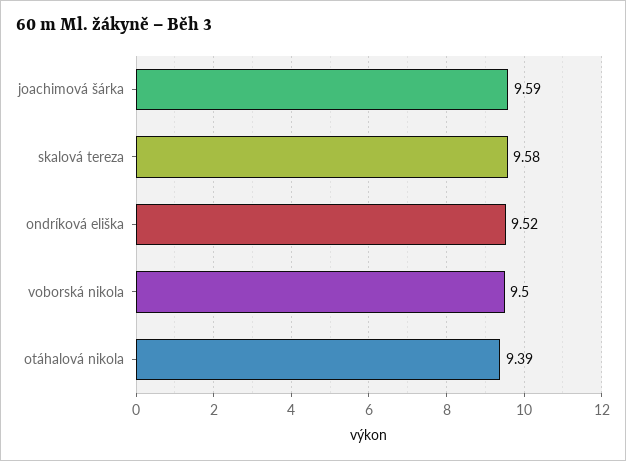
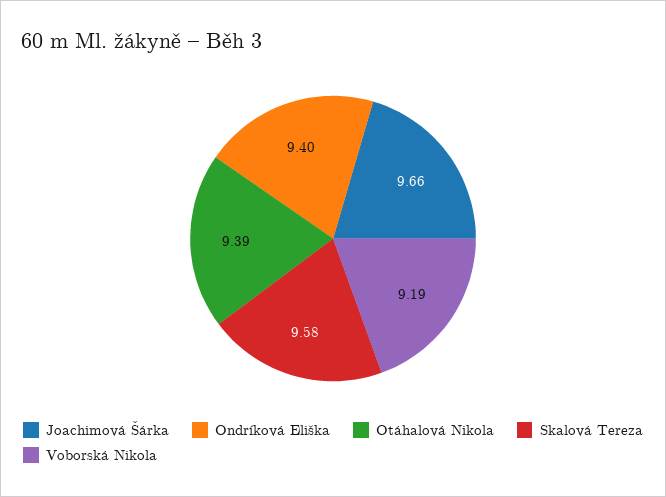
  {
-   "joachimová šárka": 9.59,
+   "joachimová šárka": 9.66,
    "skalová tereza": 9.58,
-   "ondríková eliška": 9.52,
+   "ondríková eliška": 9.4,
-   "voborská nikola": 9.5,
+   "voborská nikola": 9.19,
    "otáhalová nikola": 9.39
  }

